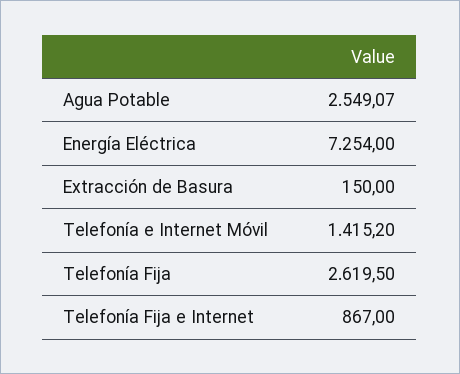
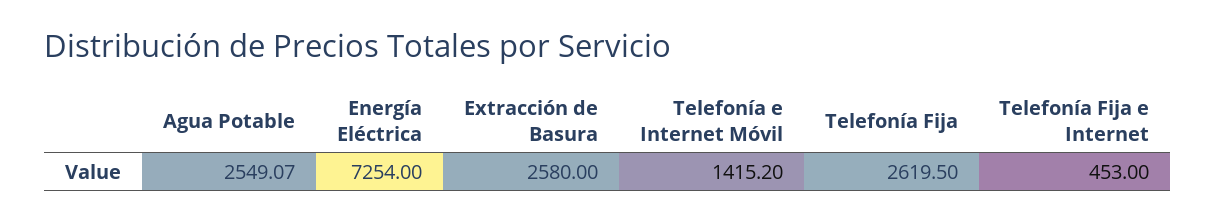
  {
    "Agua Potable": 2549.07,
    "Energía Eléctrica": 7254,
-   "Extracción de Basura": 150,
+   "Extracción de Basura": 2580,
    "Telefonía e Internet Móvil": 1415.2,
    "Telefonía Fija": 2619.5,
-   "Telefonía Fija e Internet": 867
+   "Telefonía Fija e Internet": 453
  }

